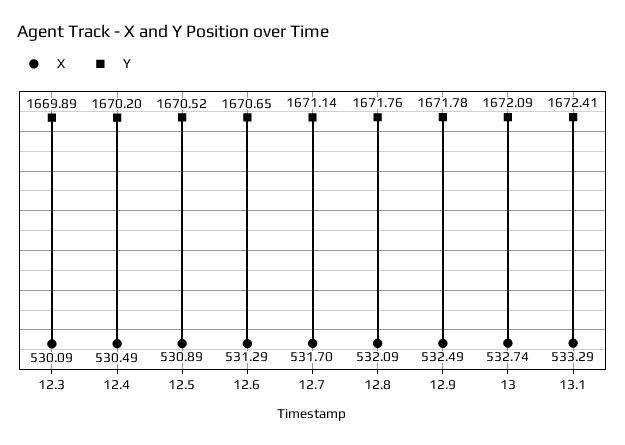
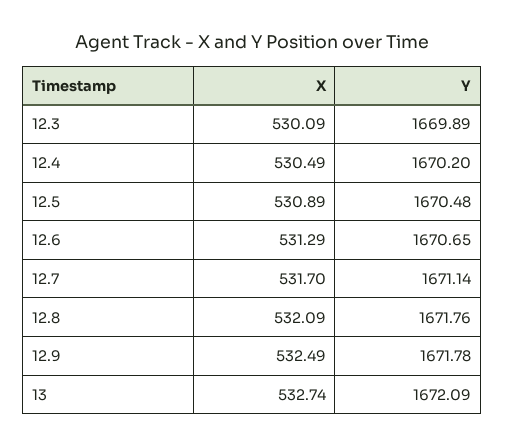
  {
    "X": {
      "12.3": 530.09,
      "12.4": 530.49,
      "12.5": 530.89,
      "12.6": 531.29,
      "12.7": 531.7,
      "12.8": 532.09,
      "12.9": 532.49,
-     "13": 532.74,
+     "13": 532.74
-     "13.1": 533.29
    },
    "Y": {
      "12.3": 1669.89,
      "12.4": 1670.2,
-     "12.5": 1670.52,
+     "12.5": 1670.48,
      "12.6": 1670.65,
      "12.7": 1671.14,
      "12.8": 1671.76,
      "12.9": 1671.78,
-     "13": 1672.09,
+     "13": 1672.09
-     "13.1": 1672.41
    }
  }

